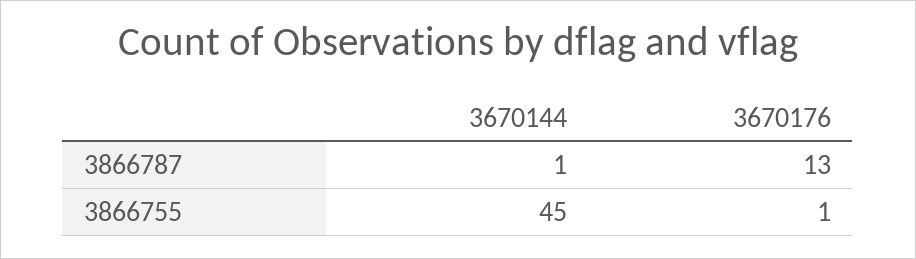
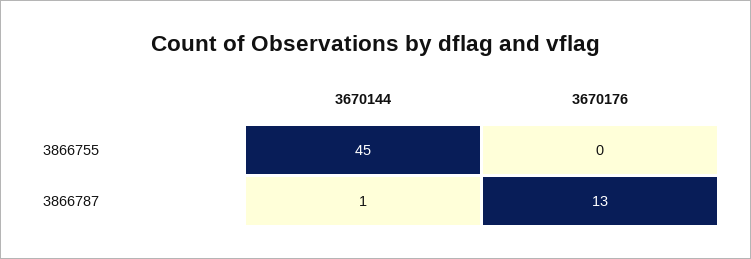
  {
    "3670144": {
      "3866787": 1,
      "3866755": 45
    },
    "3670176": {
      "3866787": 13,
-     "3866755": 1
+     "3866755": 0
    }
  }

